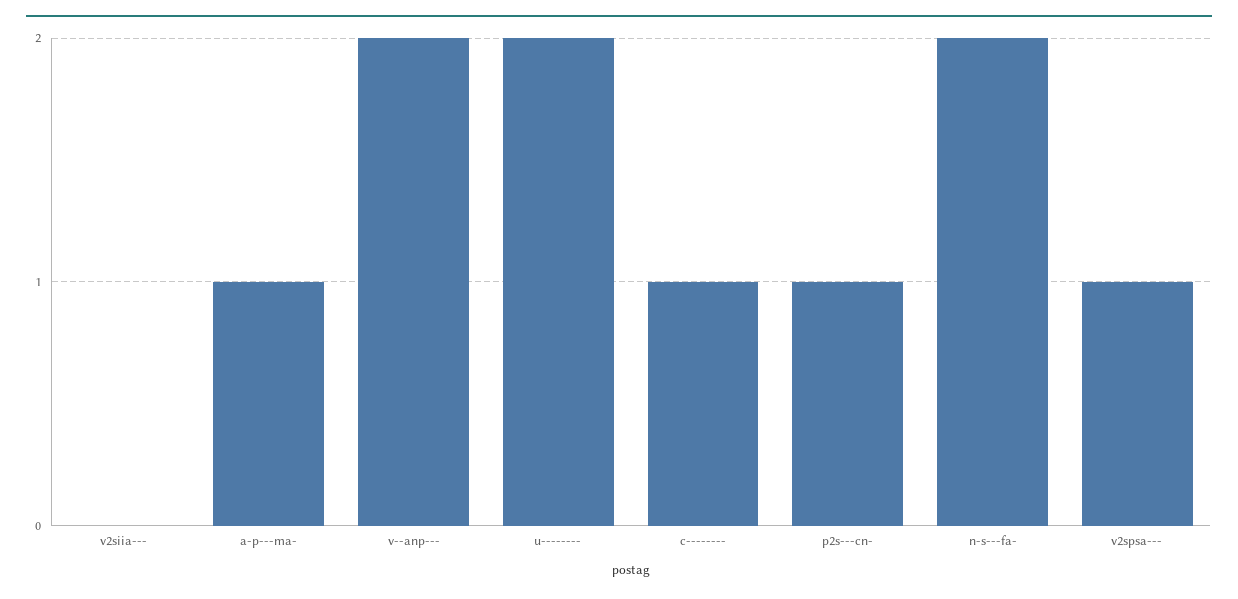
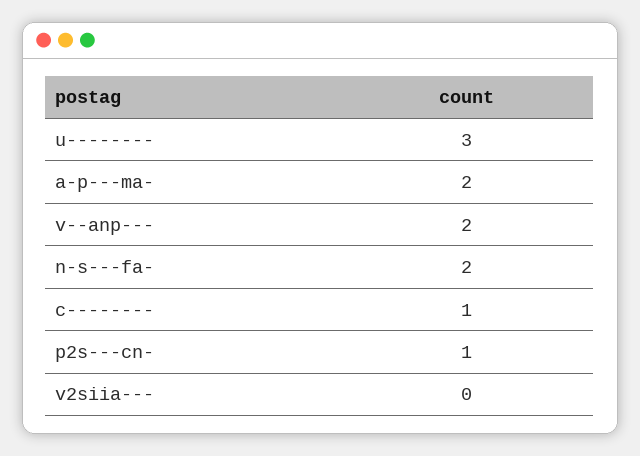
  {
    "v2siia---": 0,
-   "a-p---ma-": 1,
+   "a-p---ma-": 2,
    "v--anp---": 2,
-   "u--------": 2,
+   "u--------": 3,
    "c--------": 1,
    "p2s---cn-": 1,
-   "n-s---fa-": 2,
+   "n-s---fa-": 2
-   "v2spsa---": 1
  }

